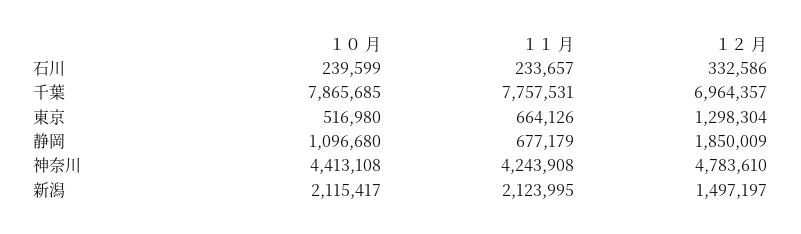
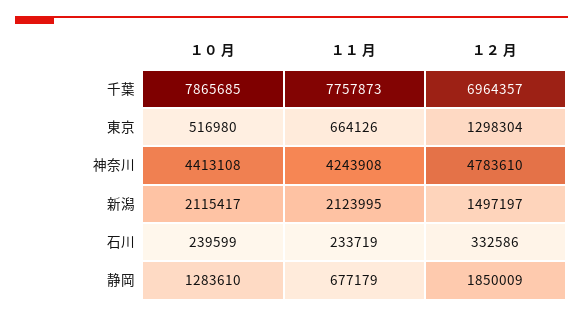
  {
    "１０ 月": {
      "石川": 239599,
      "千葉": 7865685,
      "東京": 516980,
-     "静岡": 1096680,
+     "静岡": 1283610,
      "神奈川": 4413108,
      "新潟": 2115417
    },
    "１１ 月": {
-     "石川": 233657,
+     "石川": 233719,
-     "千葉": 7757531,
+     "千葉": 7757873,
      "東京": 664126,
      "静岡": 677179,
      "神奈川": 4243908,
      "新潟": 2123995
    },
    "１２ 月": {
      "石川": 332586,
      "千葉": 6964357,
      "東京": 1298304,
      "静岡": 1850009,
      "神奈川": 4783610,
      "新潟": 1497197
    }
  }

